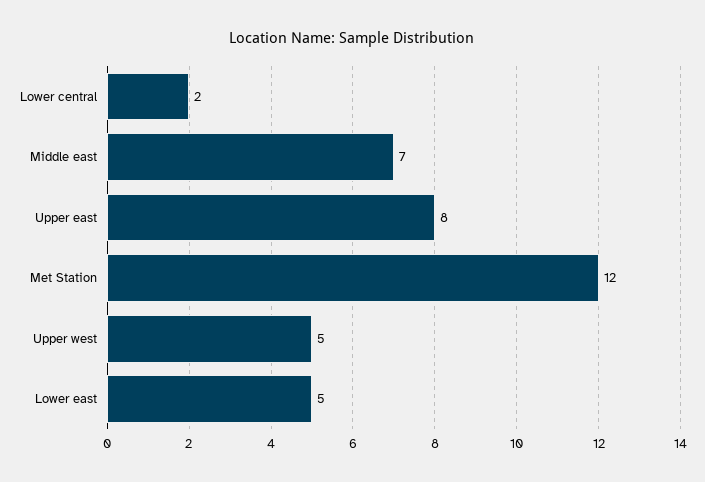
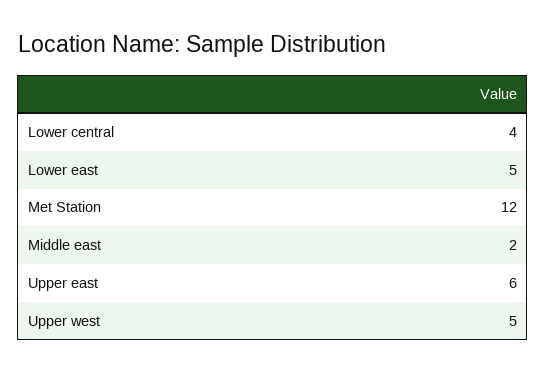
  {
-   "Lower central": 2,
+   "Lower central": 4,
-   "Middle east": 7,
+   "Middle east": 2,
-   "Upper east": 8,
+   "Upper east": 6,
    "Met Station": 12,
    "Upper west": 5,
    "Lower east": 5
  }

